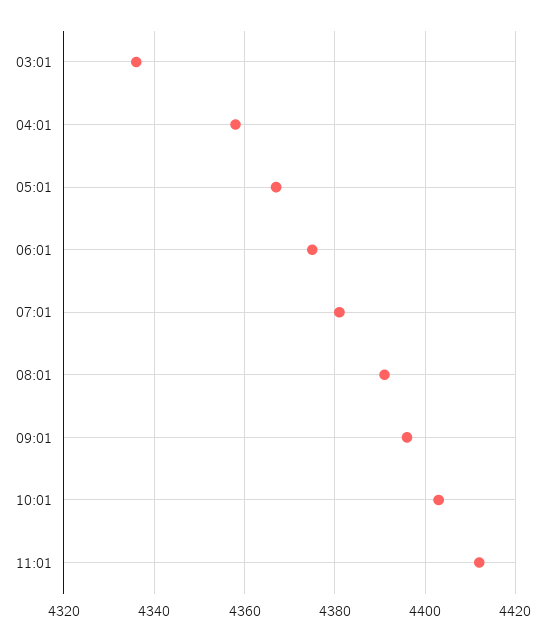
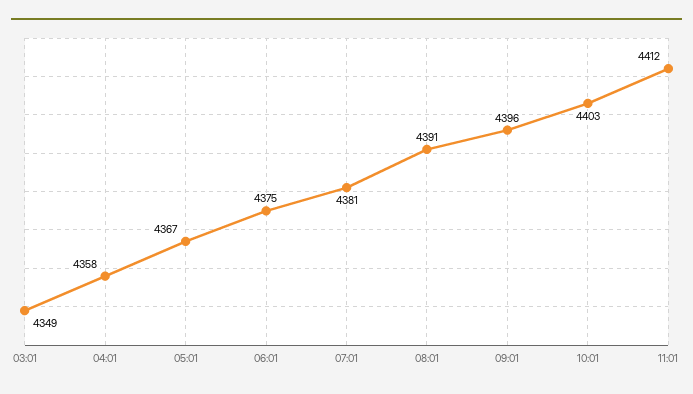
  {
-   "03:01": 4335,
+   "03:01": 4349,
    "04:01": 4358,
    "05:01": 4367,
    "06:01": 4375,
    "07:01": 4381,
    "08:01": 4391,
    "09:01": 4396,
    "10:01": 4403,
    "11:01": 4412
  }

